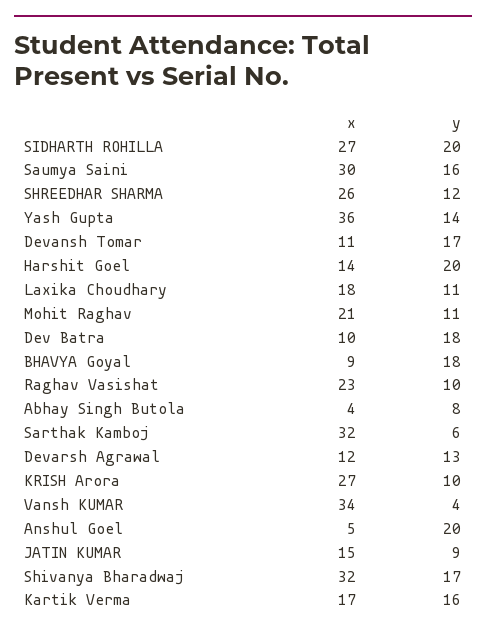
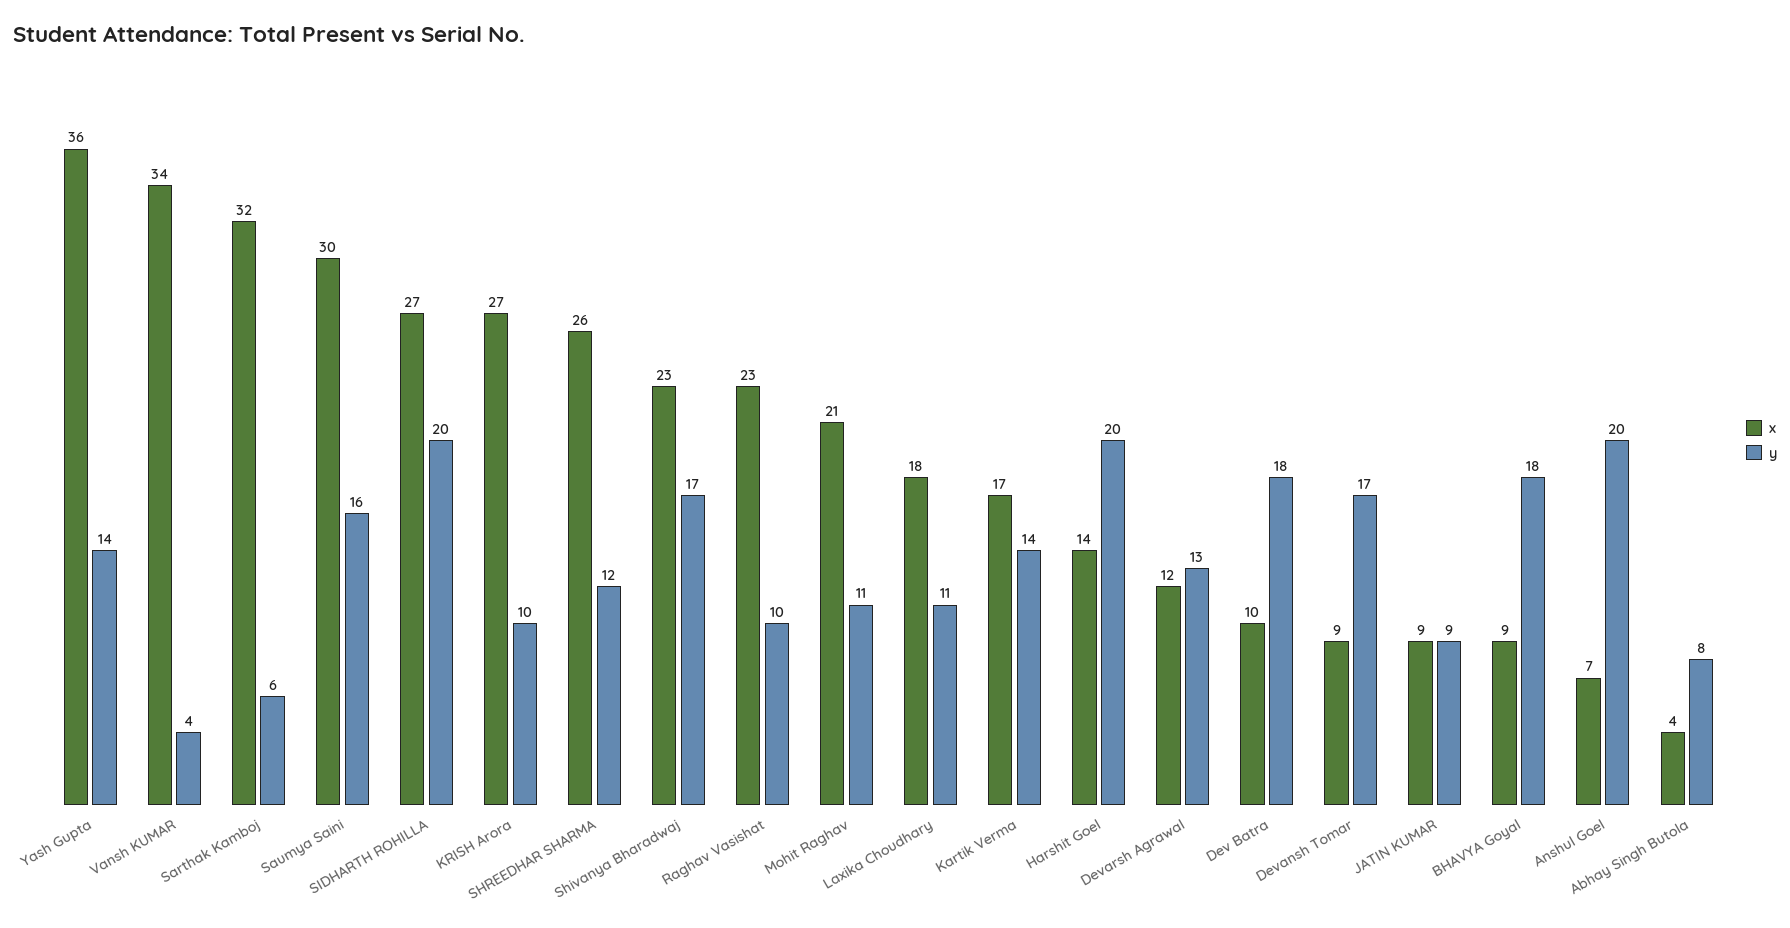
  {
    "x": {
      "SIDHARTH ROHILLA": 27,
      "Saumya Saini": 30,
      "SHREEDHAR SHARMA": 26,
      "Yash Gupta": 36,
-     "Devansh Tomar": 11,
+     "Devansh Tomar": 9,
      "Harshit Goel": 14,
      "Laxika Choudhary": 18,
      "Mohit Raghav": 21,
      "Dev Batra": 10,
      "BHAVYA Goyal": 9,
      "Raghav Vasishat": 23,
      "Abhay Singh Butola": 4,
      "Sarthak Kamboj": 32,
      "Devarsh Agrawal": 12,
      "KRISH Arora": 27,
      "Vansh KUMAR": 34,
-     "Anshul Goel": 5,
+     "Anshul Goel": 7,
-     "JATIN KUMAR": 15,
+     "JATIN KUMAR": 9,
-     "Shivanya Bharadwaj": 32,
+     "Shivanya Bharadwaj": 23,
      "Kartik Verma": 17
    },
    "y": {
      "SIDHARTH ROHILLA": 20,
      "Saumya Saini": 16,
      "SHREEDHAR SHARMA": 12,
      "Yash Gupta": 14,
      "Devansh Tomar": 17,
      "Harshit Goel": 20,
      "Laxika Choudhary": 11,
      "Mohit Raghav": 11,
      "Dev Batra": 18,
      "BHAVYA Goyal": 18,
      "Raghav Vasishat": 10,
      "Abhay Singh Butola": 8,
      "Sarthak Kamboj": 6,
      "Devarsh Agrawal": 13,
      "KRISH Arora": 10,
      "Vansh KUMAR": 4,
      "Anshul Goel": 20,
      "JATIN KUMAR": 9,
      "Shivanya Bharadwaj": 17,
-     "Kartik Verma": 16
+     "Kartik Verma": 14
    }
  }

